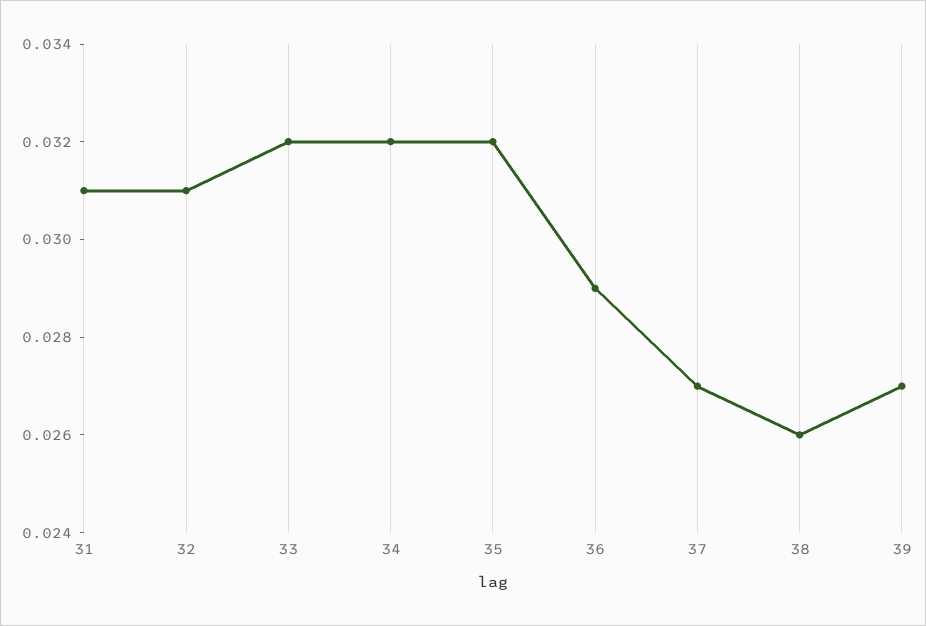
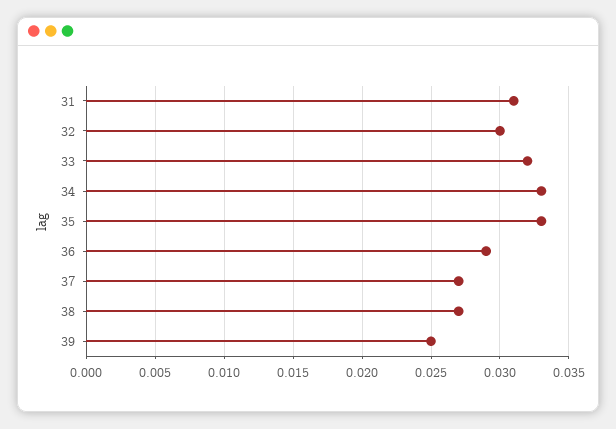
  {
    "31": 0.031,
-   "32": 0.031,
+   "32": 0.03,
    "33": 0.032,
-   "34": 0.032,
+   "34": 0.033,
-   "35": 0.032,
+   "35": 0.033,
    "36": 0.029,
    "37": 0.027,
-   "38": 0.026,
+   "38": 0.027,
-   "39": 0.027
+   "39": 0.025
  }

